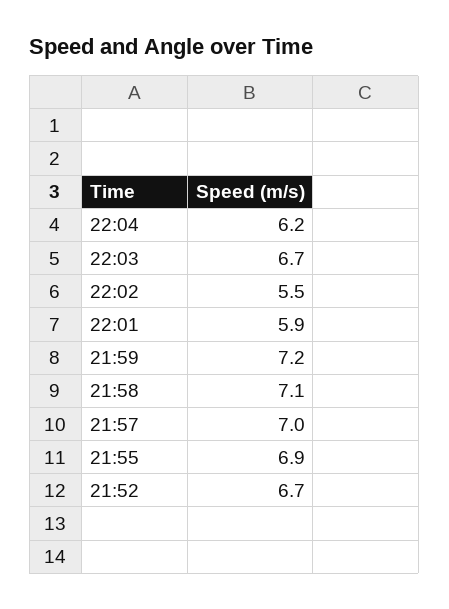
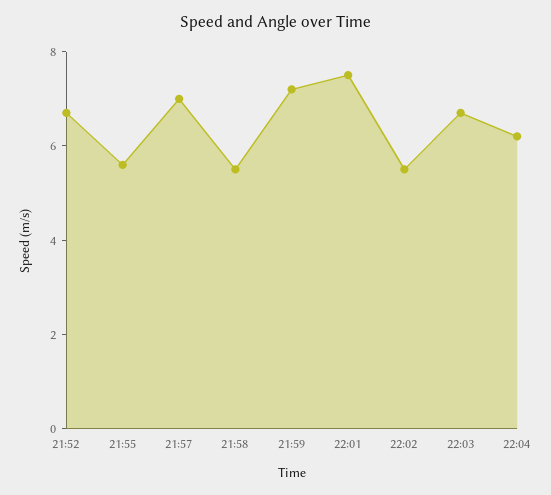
  {
    "22:04": 6.2,
    "22:03": 6.7,
    "22:02": 5.5,
-   "22:01": 5.9,
+   "22:01": 7.5,
    "21:59": 7.2,
-   "21:58": 7.1,
+   "21:58": 5.5,
    "21:57": 7,
-   "21:55": 6.9,
+   "21:55": 5.5,
    "21:52": 6.7
  }

